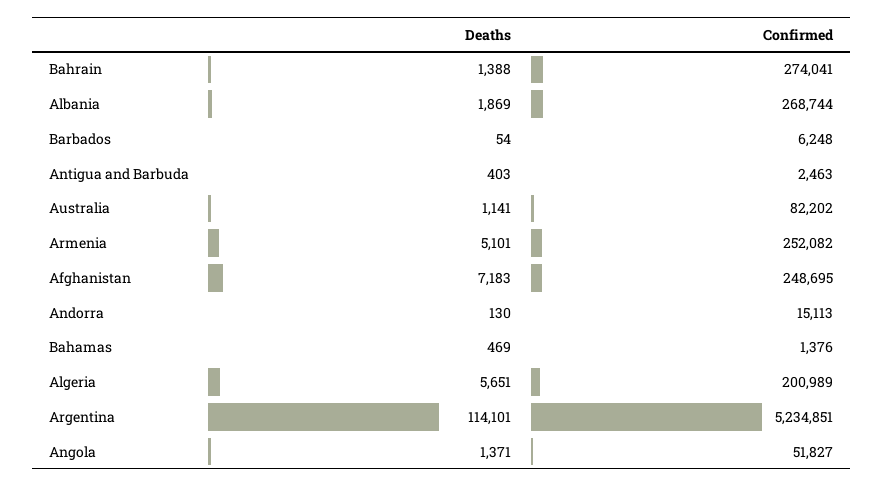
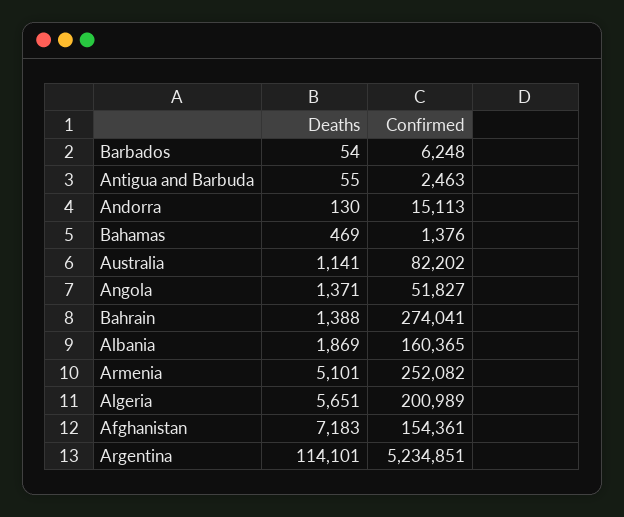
  {
    "Deaths": {
      "Bahrain": 1388,
      "Albania": 1869,
      "Barbados": 54,
-     "Antigua and Barbuda": 403,
+     "Antigua and Barbuda": 55,
      "Australia": 1141,
      "Armenia": 5101,
      "Afghanistan": 7183,
      "Andorra": 130,
      "Bahamas": 469,
      "Algeria": 5651,
      "Argentina": 114101,
      "Angola": 1371
    },
    "Confirmed": {
      "Bahrain": 274041,
-     "Albania": 268744,
+     "Albania": 160365,
      "Barbados": 6248,
      "Antigua and Barbuda": 2463,
      "Australia": 82202,
      "Armenia": 252082,
-     "Afghanistan": 248695,
+     "Afghanistan": 154361,
      "Andorra": 15113,
      "Bahamas": 1376,
      "Algeria": 200989,
      "Argentina": 5234851,
      "Angola": 51827
    }
  }

